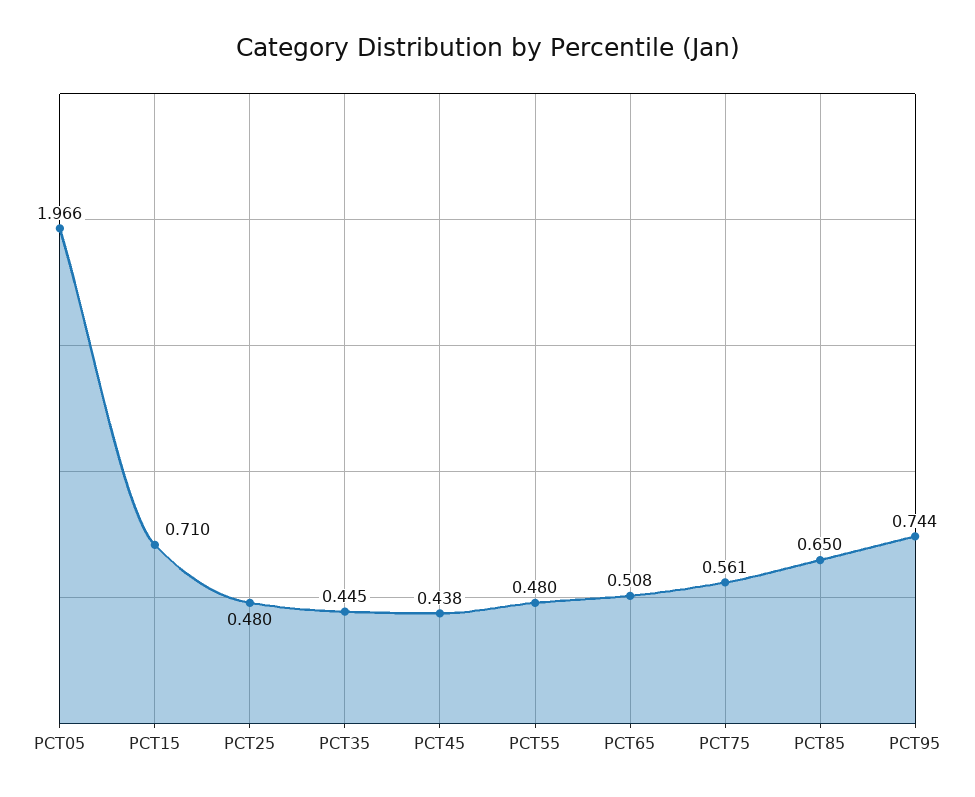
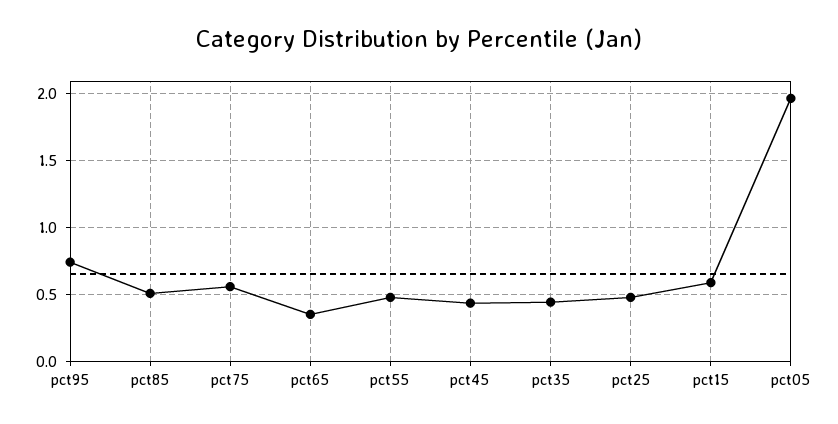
  {
    "PCT05": 1.966,
-   "PCT15": 0.71,
+   "PCT15": 0.6,
    "PCT25": 0.48,
    "PCT35": 0.445,
    "PCT45": 0.438,
    "PCT55": 0.48,
-   "PCT65": 0.508,
+   "PCT65": 0.35,
    "PCT75": 0.561,
-   "PCT85": 0.65,
+   "PCT85": 0.5,
    "PCT95": 0.744
  }

